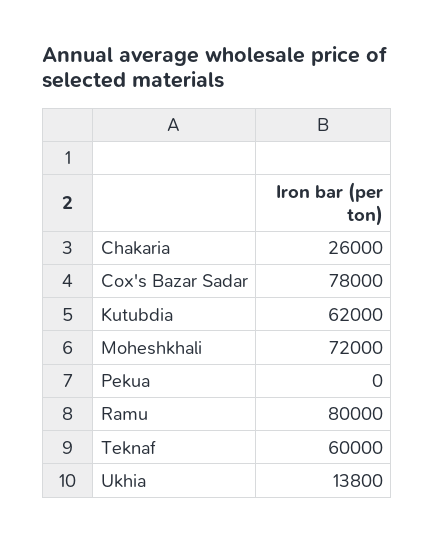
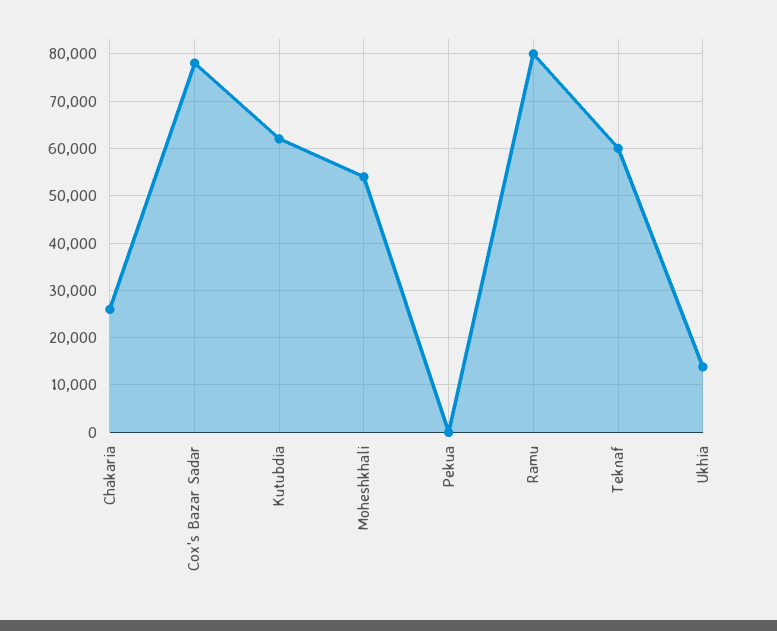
  {
    "Chakaria": 26000,
    "Cox's Bazar Sadar": 78000,
    "Kutubdia": 62000,
-   "Moheshkhali": 72000,
+   "Moheshkhali": 54000,
    "Pekua": 0,
    "Ramu": 80000,
    "Teknaf": 60000,
    "Ukhia": 13800
  }

